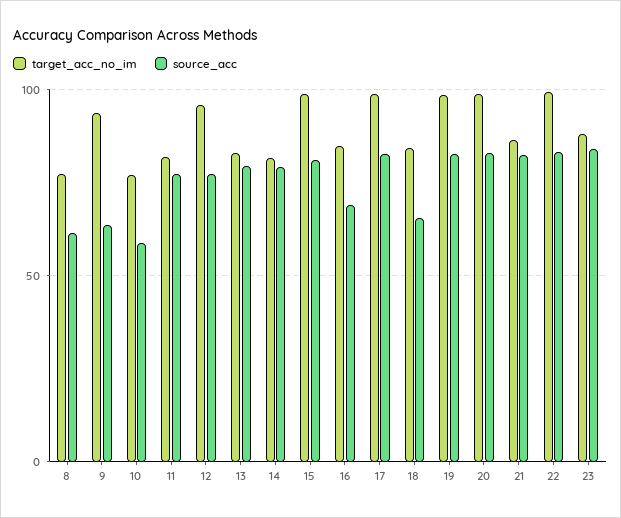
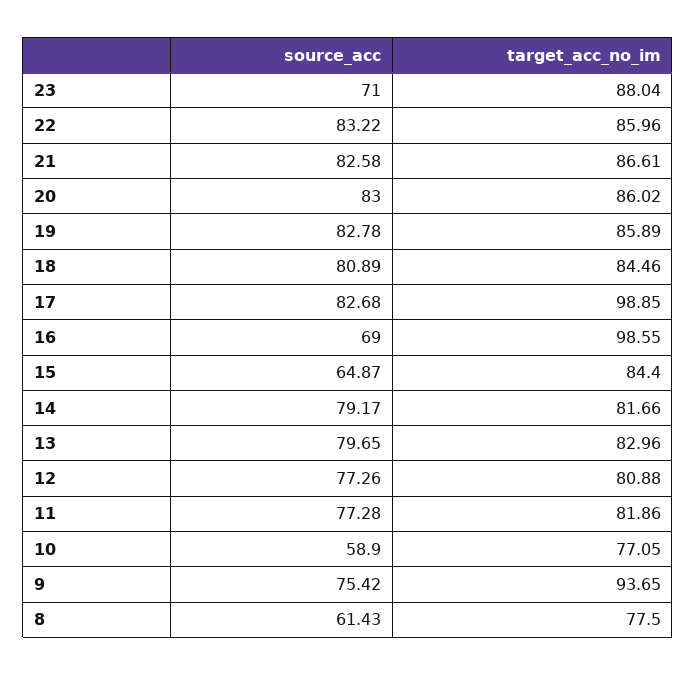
  {
    "target_acc_no_im": {
      "8": 77.5,
      "9": 93.65,
      "10": 77.05,
      "11": 81.86,
-     "12": 95,
+     "12": 80.88,
      "13": 82.96,
      "14": 81.66,
-     "15": 100,
+     "15": 84.4,
-     "16": 85,
+     "16": 98.55,
      "17": 98.85,
      "18": 84.46,
-     "19": 100,
+     "19": 85.89,
-     "20": 100,
+     "20": 86.02,
      "21": 86.61,
-     "22": 100,
+     "22": 85.96,
      "23": 88.04
    },
    "source_acc": {
      "8": 61.43,
-     "9": 65,
+     "9": 75.42,
      "10": 58.9,
      "11": 77.28,
      "12": 77.26,
      "13": 79.65,
      "14": 79.17,
-     "15": 80,
+     "15": 64.87,
      "16": 69,
      "17": 82.68,
-     "18": 65,
+     "18": 80.89,
      "19": 82.78,
      "20": 83,
      "21": 82.58,
      "22": 83.22,
-     "23": 85
+     "23": 71
    }
  }

